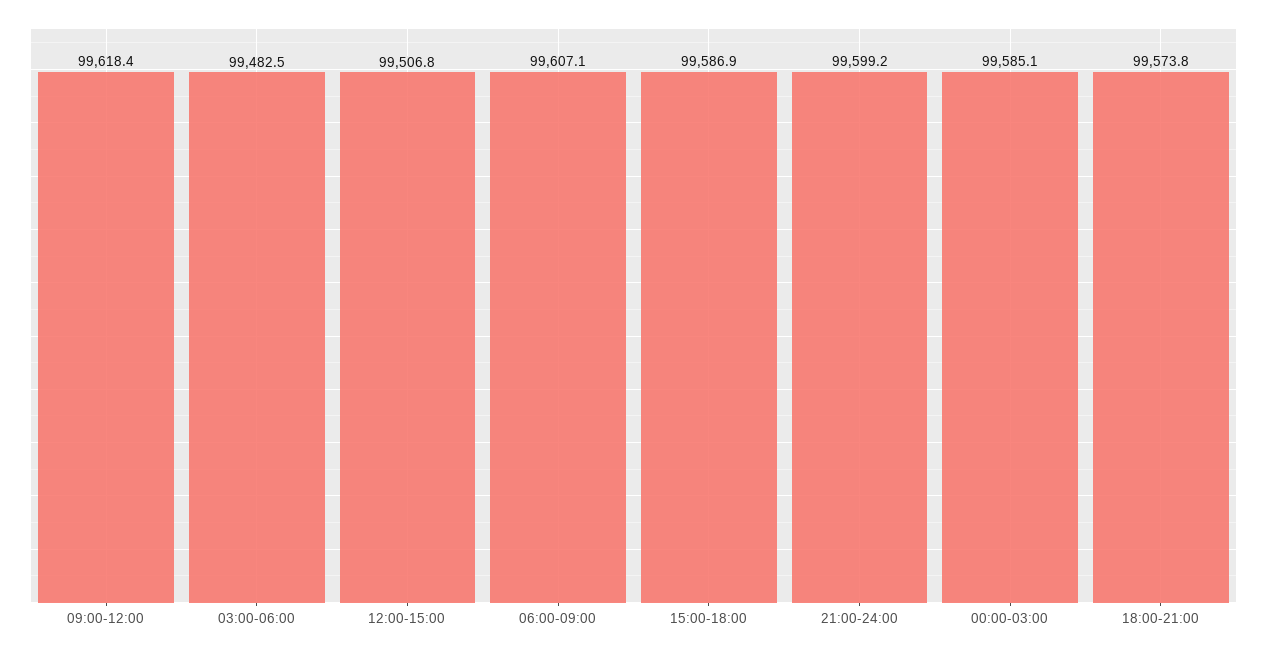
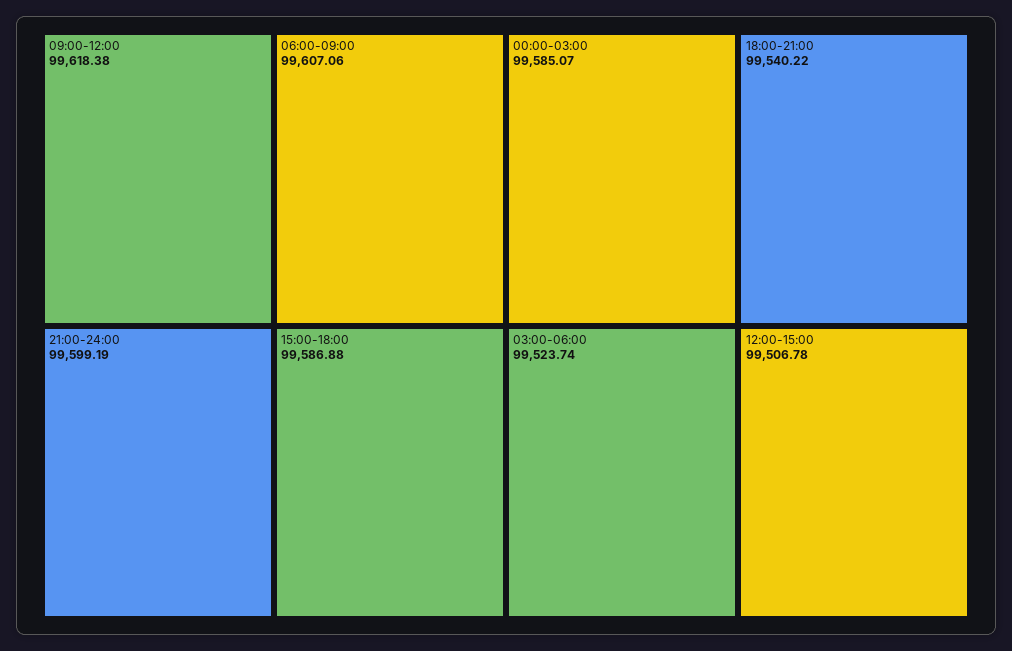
  {
    "09:00-12:00": 99618.38,
-   "03:00-06:00": 99482.5,
+   "03:00-06:00": 99523.74,
    "12:00-15:00": 99506.78,
    "06:00-09:00": 99607.06,
    "15:00-18:00": 99586.88,
    "21:00-24:00": 99599.19,
    "00:00-03:00": 99585.07,
-   "18:00-21:00": 99573.8
+   "18:00-21:00": 99540.22
  }

